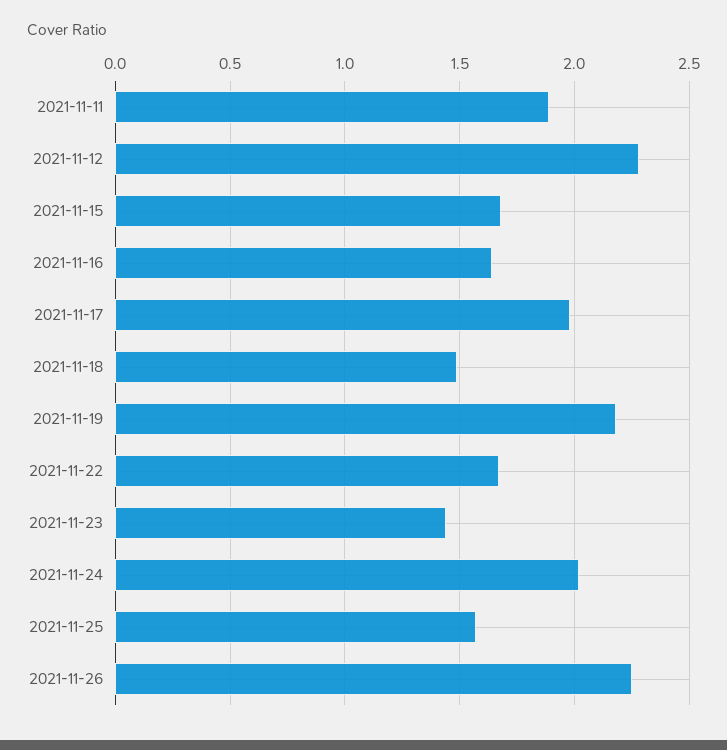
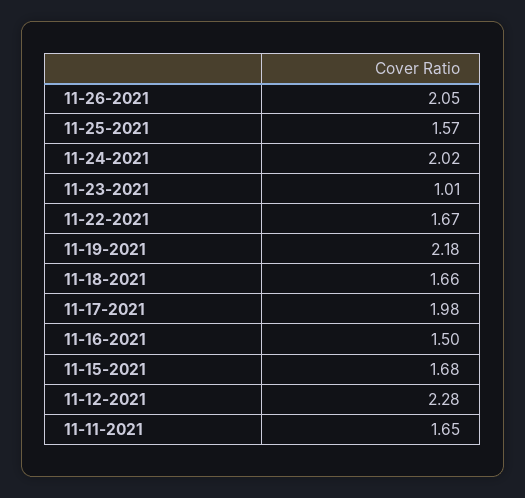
  {
-   "2021-11-11": 1.9,
+   "2021-11-11": 1.65,
    "2021-11-12": 2.28,
    "2021-11-15": 1.68,
-   "2021-11-16": 1.65,
+   "2021-11-16": 1.5,
    "2021-11-17": 1.98,
-   "2021-11-18": 1.5,
+   "2021-11-18": 1.66,
    "2021-11-19": 2.18,
    "2021-11-22": 1.67,
-   "2021-11-23": 1.45,
+   "2021-11-23": 1.01,
    "2021-11-24": 2.02,
    "2021-11-25": 1.57,
-   "2021-11-26": 2.25
+   "2021-11-26": 2.05
  }

